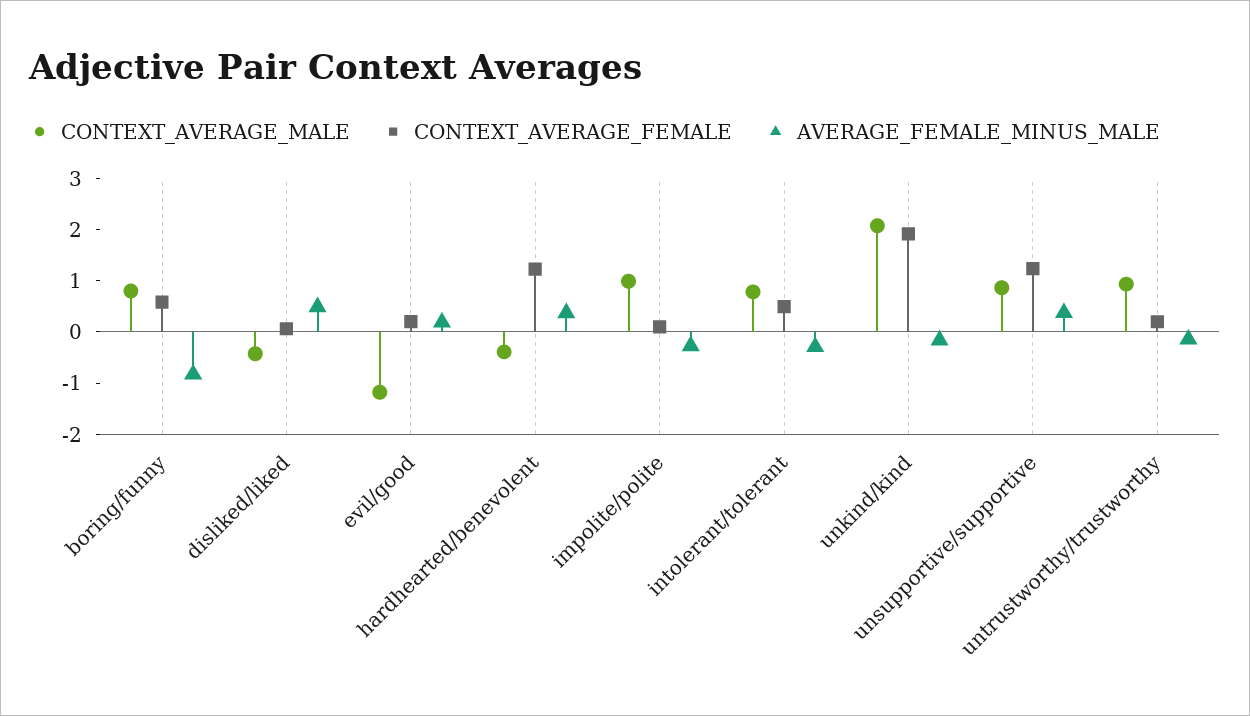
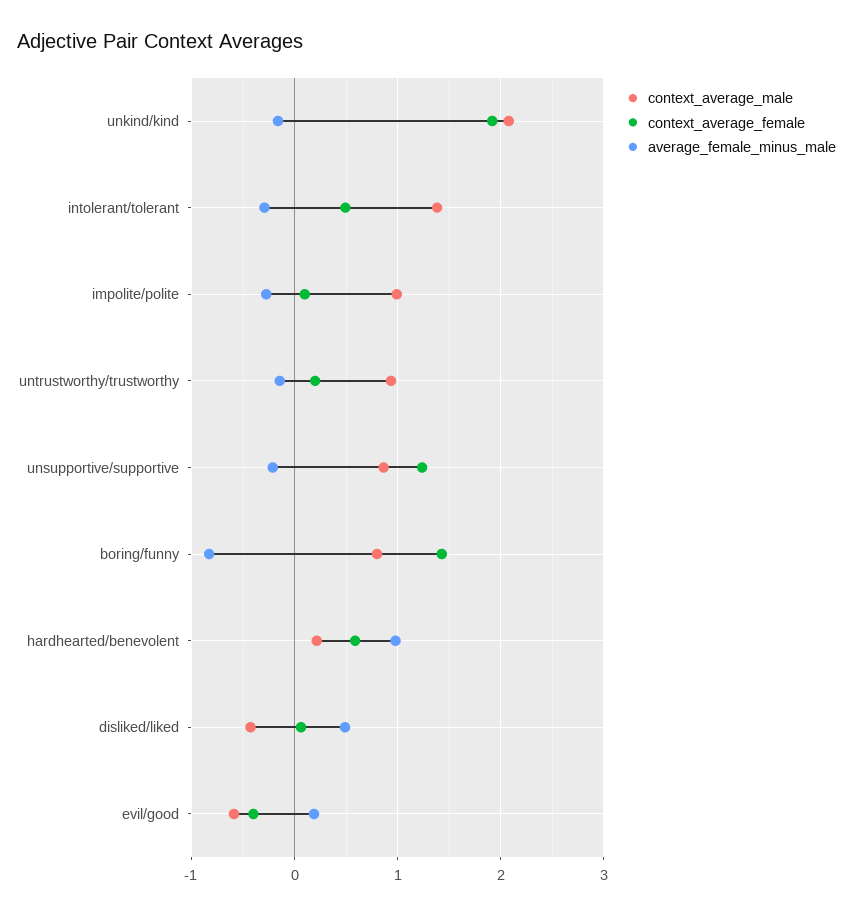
  {
    "CONTEXT_AVERAGE_MALE": {
      "boring/funny": 0.8,
      "disliked/liked": -0.4,
-     "evil/good": -1.2,
+     "evil/good": -0.6,
-     "hardhearted/benevolent": -0.4,
+     "hardhearted/benevolent": 0.2,
      "impolite/polite": 1,
-     "intolerant/tolerant": 0.8,
+     "intolerant/tolerant": 1.4,
      "unkind/kind": 2.1,
      "unsupportive/supportive": 0.9,
      "untrustworthy/trustworthy": 0.9
    },
    "CONTEXT_AVERAGE_FEMALE": {
-     "boring/funny": 0.6,
+     "boring/funny": 1.4,
      "disliked/liked": 0.1,
-     "evil/good": 0.2,
+     "evil/good": -0.4,
-     "hardhearted/benevolent": 1.2,
+     "hardhearted/benevolent": 0.6,
      "impolite/polite": 0.1,
      "intolerant/tolerant": 0.5,
      "unkind/kind": 1.9,
      "unsupportive/supportive": 1.2,
      "untrustworthy/trustworthy": 0.2
    },
    "AVERAGE_FEMALE_MINUS_MALE": {
      "boring/funny": -0.8,
      "disliked/liked": 0.5,
      "evil/good": 0.2,
-     "hardhearted/benevolent": 0.4,
+     "hardhearted/benevolent": 1,
      "impolite/polite": -0.3,
      "intolerant/tolerant": -0.3,
      "unkind/kind": -0.2,
-     "unsupportive/supportive": 0.4,
+     "unsupportive/supportive": -0.2,
      "untrustworthy/trustworthy": -0.1
    }
  }

